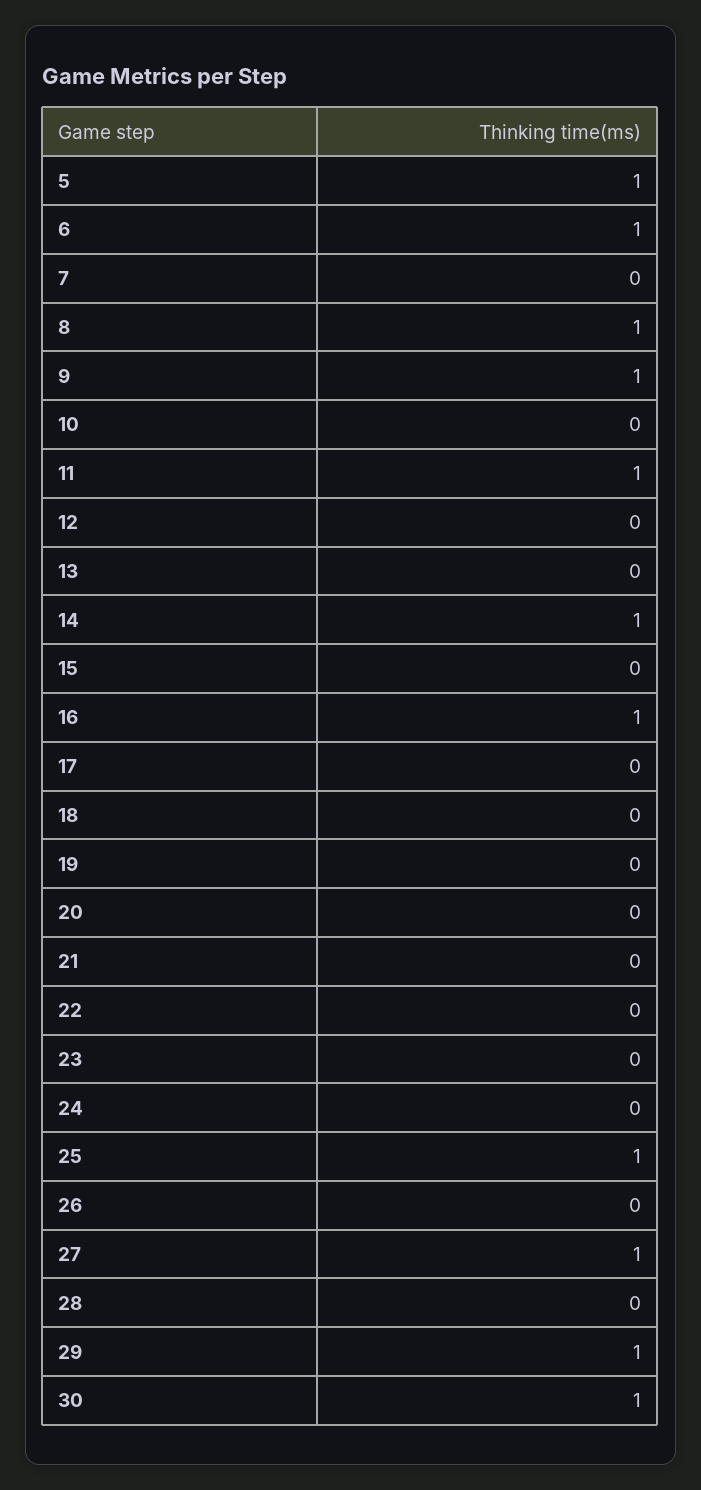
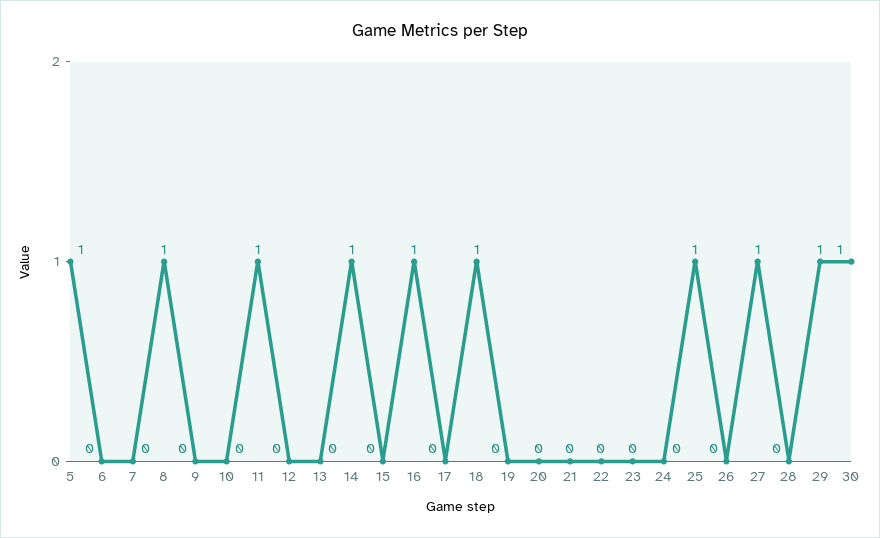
  {
    "5": 1,
-   "6": 1,
+   "6": 0,
    "7": 0,
    "8": 1,
-   "9": 1,
+   "9": 0,
    "10": 0,
    "11": 1,
    "12": 0,
    "13": 0,
    "14": 1,
    "15": 0,
    "16": 1,
    "17": 0,
-   "18": 0,
+   "18": 1,
    "19": 0,
    "20": 0,
    "21": 0,
    "22": 0,
    "23": 0,
    "24": 0,
    "25": 1,
    "26": 0,
    "27": 1,
    "28": 0,
    "29": 1,
    "30": 1
  }

